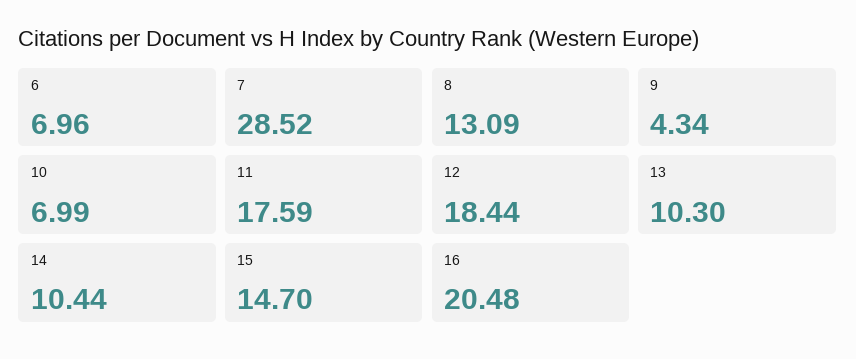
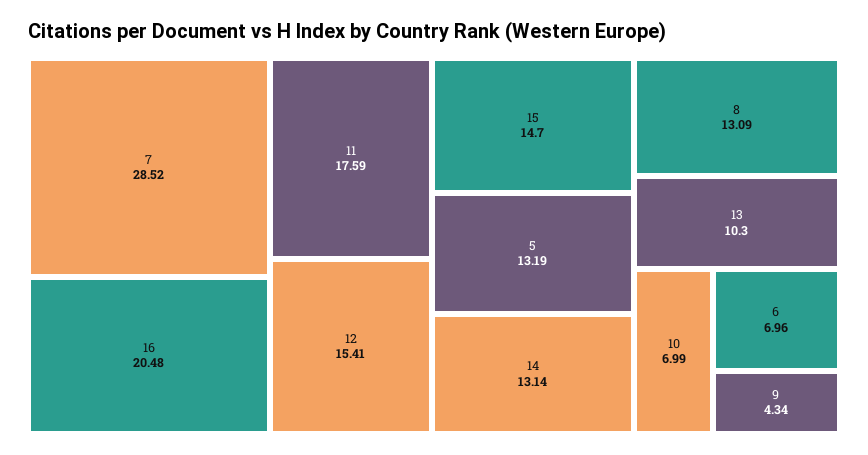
  {
    "6": 6.96,
    "7": 28.52,
    "8": 13.09,
    "9": 4.34,
    "10": 6.99,
    "11": 17.59,
-   "12": 18.44,
+   "12": 15.41,
    "13": 10.3,
-   "14": 10.44,
+   "14": 13.14,
    "15": 14.7,
-   "16": 20.48
+   "16": 20.48,
+   "5": 13.19
  }

